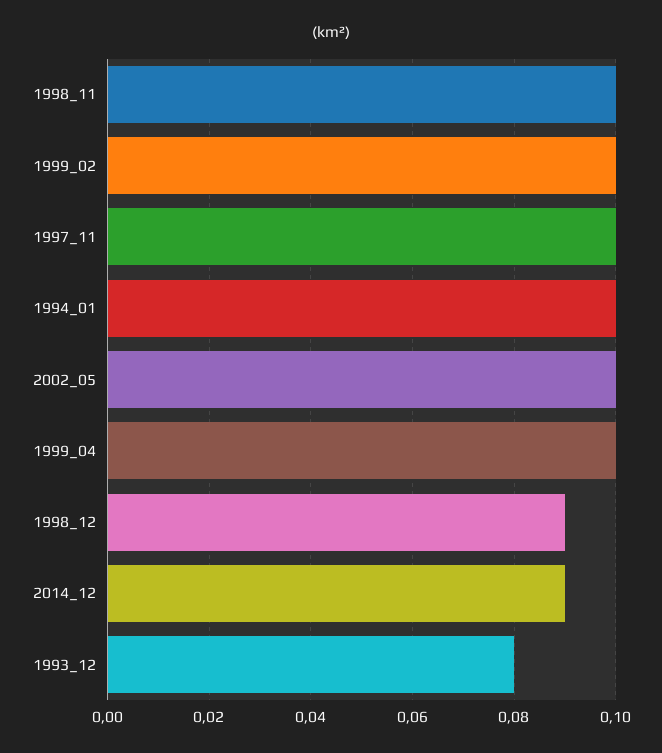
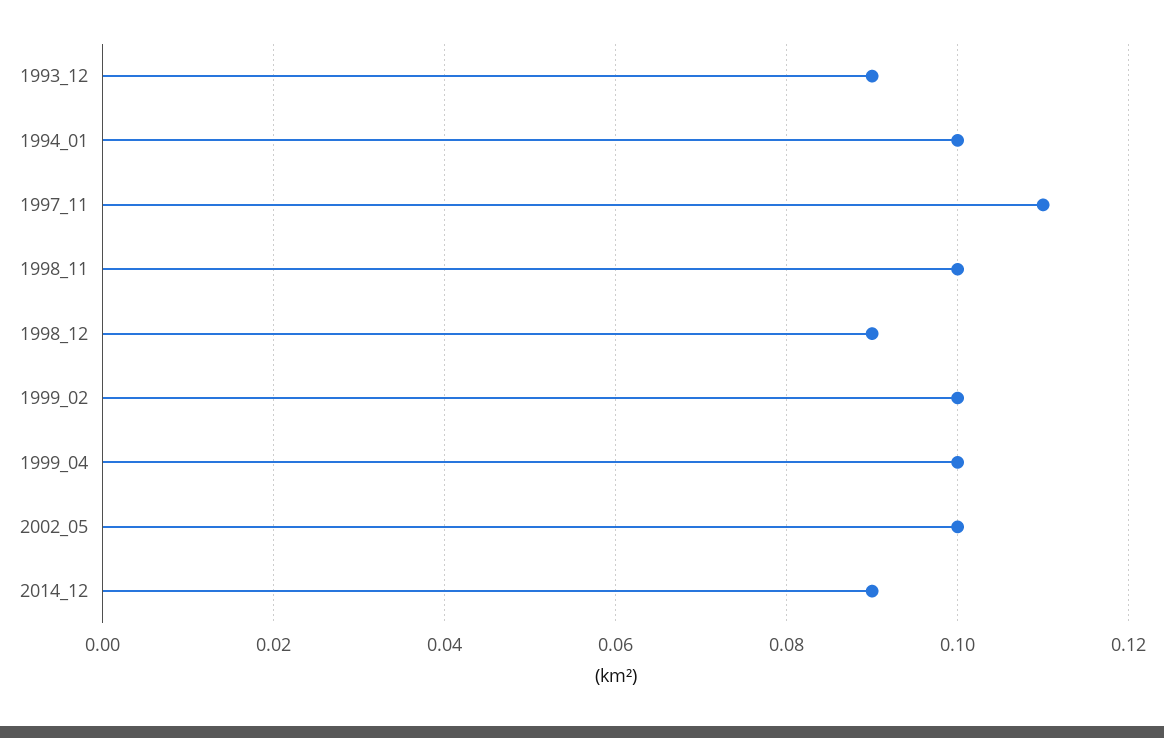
  {
    "1998_11": 0.1,
    "1999_02": 0.1,
-   "1997_11": 0.1,
+   "1997_11": 0.11,
    "1994_01": 0.1,
    "2002_05": 0.1,
    "1999_04": 0.1,
    "1998_12": 0.09,
    "2014_12": 0.09,
-   "1993_12": 0.08
+   "1993_12": 0.09
  }

